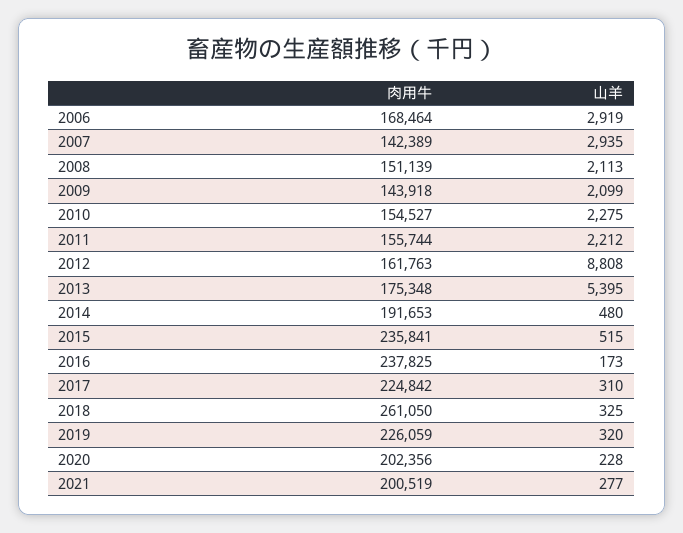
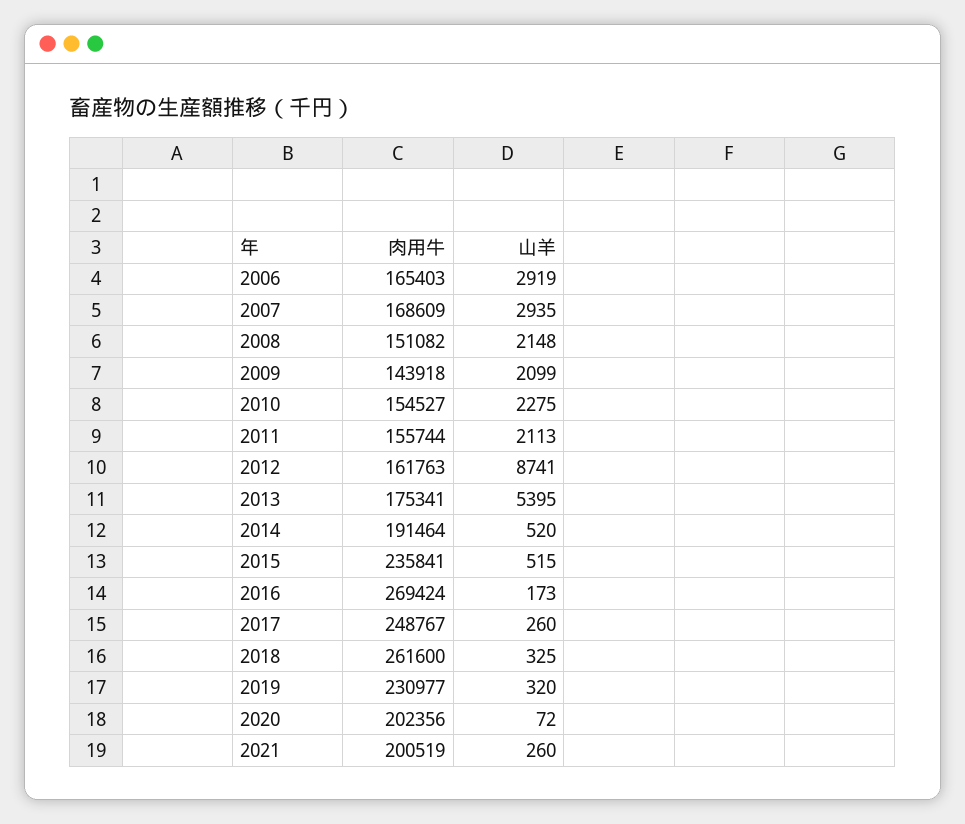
  {
    "肉用牛": {
-     "2006": 168464,
+     "2006": 165403,
-     "2007": 142389,
+     "2007": 168609,
-     "2008": 151139,
+     "2008": 151082,
      "2009": 143918,
      "2010": 154527,
      "2011": 155744,
      "2012": 161763,
-     "2013": 175348,
+     "2013": 175341,
-     "2014": 191653,
+     "2014": 191464,
      "2015": 235841,
-     "2016": 237825,
+     "2016": 269424,
-     "2017": 224842,
+     "2017": 248767,
-     "2018": 261050,
+     "2018": 261600,
-     "2019": 226059,
+     "2019": 230977,
      "2020": 202356,
      "2021": 200519
    },
    "山羊": {
      "2006": 2919,
      "2007": 2935,
-     "2008": 2113,
+     "2008": 2148,
      "2009": 2099,
      "2010": 2275,
-     "2011": 2212,
+     "2011": 2113,
-     "2012": 8808,
+     "2012": 8741,
      "2013": 5395,
-     "2014": 480,
+     "2014": 520,
      "2015": 515,
      "2016": 173,
-     "2017": 310,
+     "2017": 260,
      "2018": 325,
      "2019": 320,
-     "2020": 228,
+     "2020": 72,
-     "2021": 277
+     "2021": 260
    }
  }

